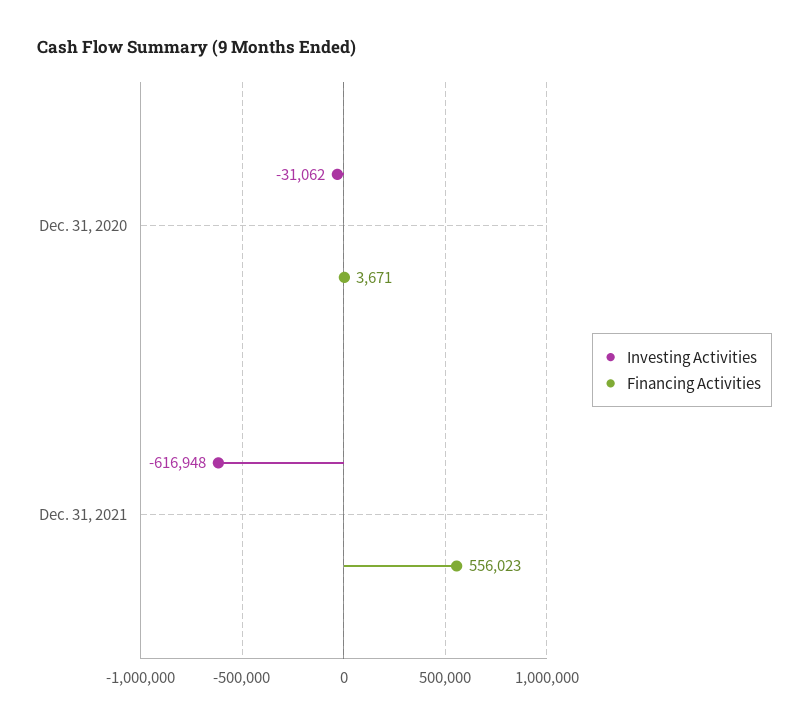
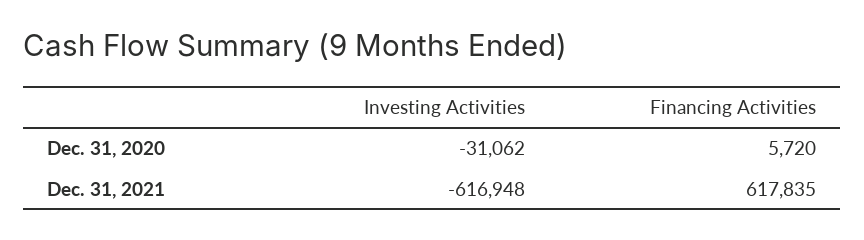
  {
    "Investing Activities": {
      "Dec. 31, 2020": -31062,
      "Dec. 31, 2021": -616948
    },
    "Financing Activities": {
-     "Dec. 31, 2020": 3671,
+     "Dec. 31, 2020": 5720,
-     "Dec. 31, 2021": 556023
+     "Dec. 31, 2021": 617835
    }
  }

